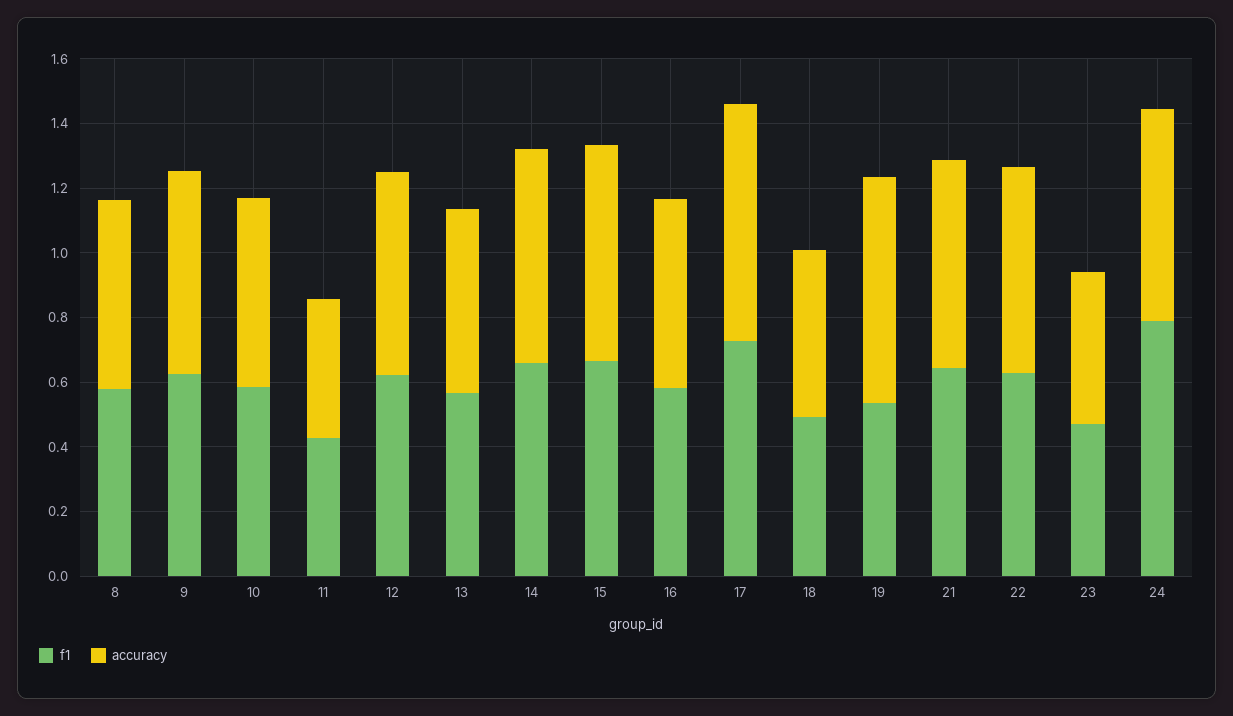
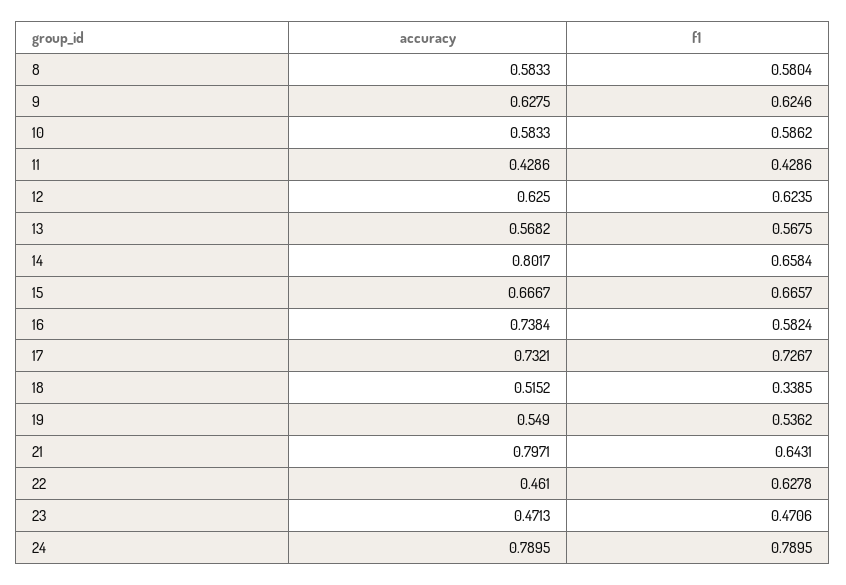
  {
    "f1": {
      "8": 0.5804,
      "9": 0.6246,
      "10": 0.5862,
      "11": 0.4286,
      "12": 0.6235,
      "13": 0.5675,
      "14": 0.6584,
      "15": 0.6657,
      "16": 0.5824,
      "17": 0.7267,
-     "18": 0.5,
+     "18": 0.3385,
      "19": 0.5362,
      "21": 0.6431,
      "22": 0.6278,
      "23": 0.4706,
      "24": 0.7895
    },
    "accuracy": {
      "8": 0.5833,
      "9": 0.6275,
      "10": 0.5833,
      "11": 0.4286,
      "12": 0.625,
      "13": 0.5682,
-     "14": 0.65,
+     "14": 0.8017,
      "15": 0.6667,
-     "16": 0.6,
+     "16": 0.7384,
      "17": 0.7321,
      "18": 0.5152,
-     "19": 0.7,
+     "19": 0.549,
-     "21": 0.65,
+     "21": 0.7971,
-     "22": 0.65,
+     "22": 0.461,
      "23": 0.4713,
-     "24": 0.65
+     "24": 0.7895
    }
  }

